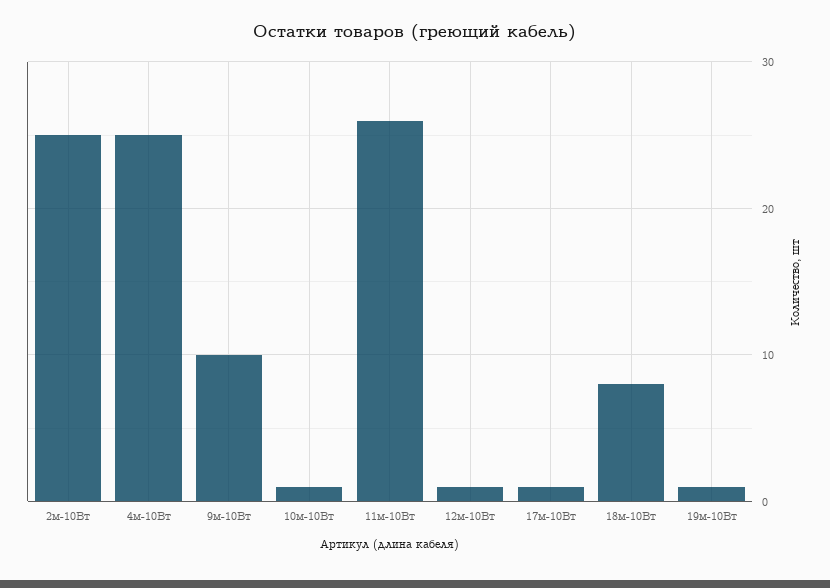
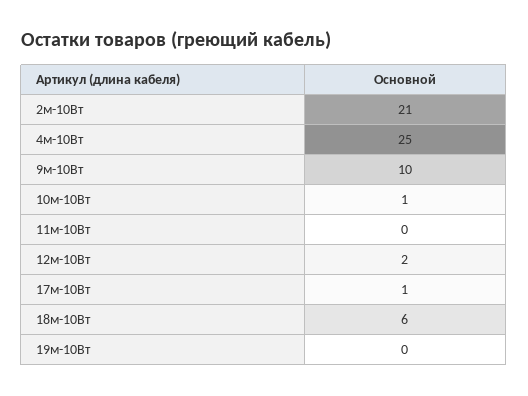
  {
-   "2м-10Вт": 25,
+   "2м-10Вт": 21,
    "4м-10Вт": 25,
    "9м-10Вт": 10,
    "10м-10Вт": 1,
-   "11м-10Вт": 26,
+   "11м-10Вт": 0,
-   "12м-10Вт": 1,
+   "12м-10Вт": 2,
    "17м-10Вт": 1,
-   "18м-10Вт": 8,
+   "18м-10Вт": 6,
-   "19м-10Вт": 1
+   "19м-10Вт": 0
  }

